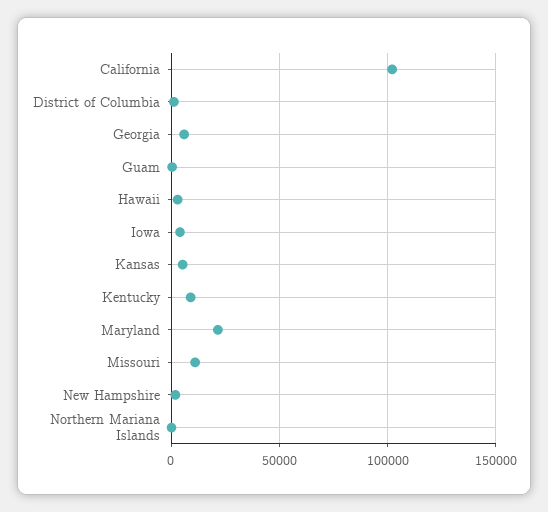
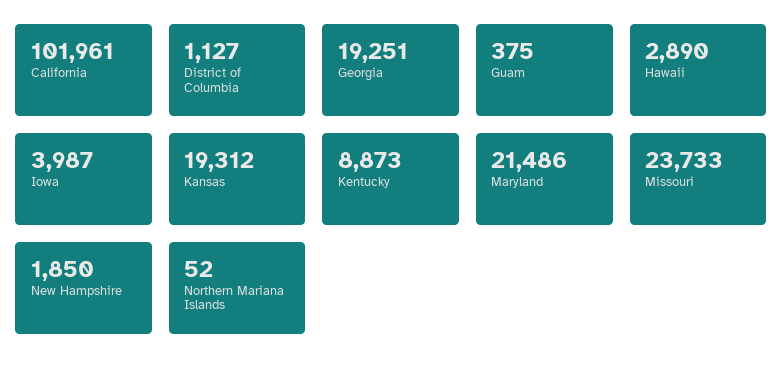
  {
    "California": 101961,
    "District of Columbia": 1127,
-   "Georgia": 5000,
+   "Georgia": 19251,
    "Guam": 375,
    "Hawaii": 2890,
    "Iowa": 3987,
-   "Kansas": 5000,
+   "Kansas": 19312,
    "Kentucky": 8873,
    "Maryland": 21486,
-   "Missouri": 10000,
+   "Missouri": 23733,
    "New Hampshire": 1850,
    "Northern Mariana Islands": 52
  }

